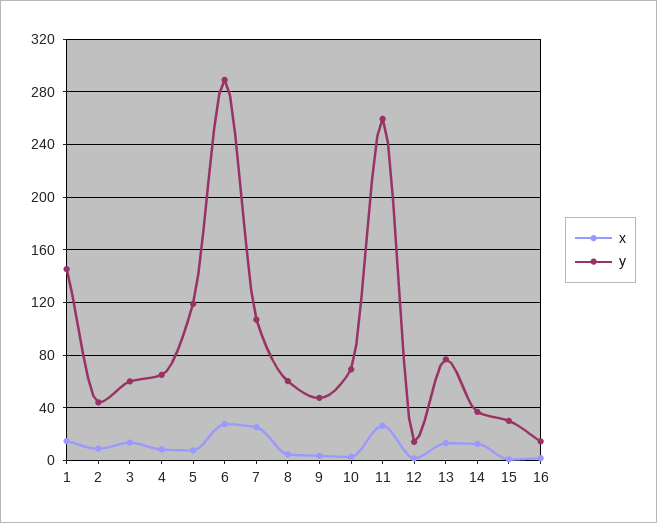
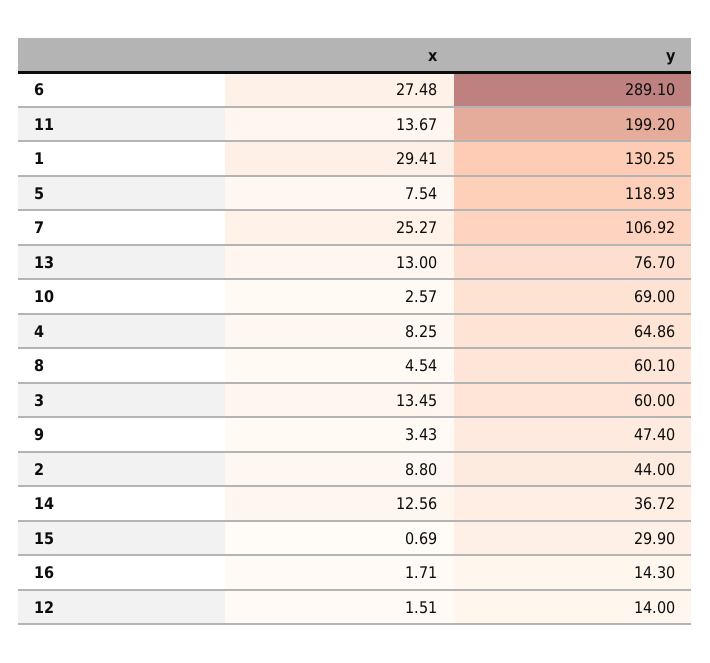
  {
    "x": {
-     "1": 15,
+     "1": 29.41,
      "2": 8.8,
      "3": 13.45,
      "4": 8.25,
      "5": 7.54,
      "6": 27.48,
      "7": 25.27,
      "8": 4.54,
      "9": 3.43,
      "10": 2.57,
-     "11": 25,
+     "11": 13.67,
      "12": 1.51,
      "13": 13,
      "14": 12.56,
      "15": 0.69,
      "16": 1.71
    },
    "y": {
-     "1": 145,
+     "1": 130.25,
      "2": 44,
      "3": 60,
      "4": 64.86,
      "5": 118.93,
      "6": 289.1,
      "7": 106.92,
      "8": 60.1,
      "9": 47.4,
      "10": 69,
-     "11": 260,
+     "11": 199.2,
      "12": 14,
      "13": 76.7,
      "14": 36.72,
      "15": 29.9,
      "16": 14.3
    }
  }

